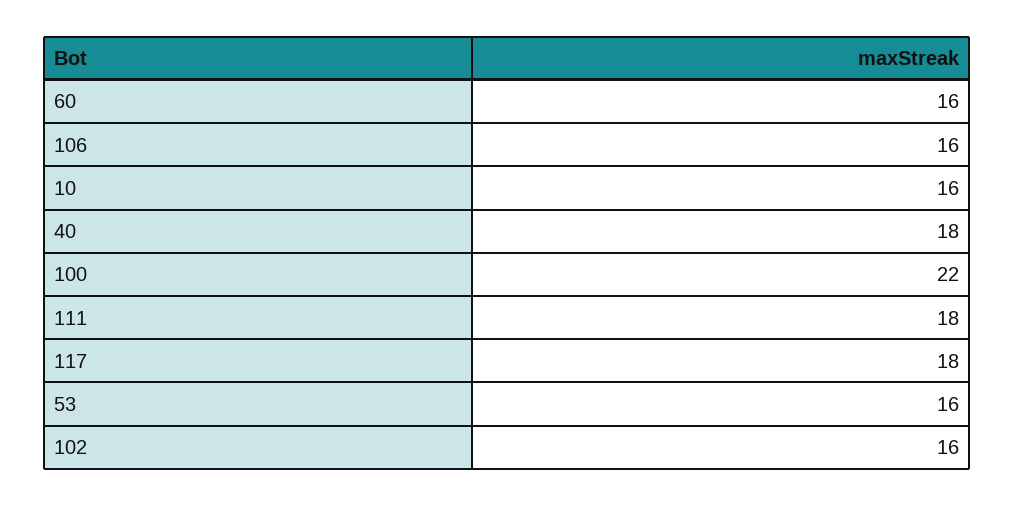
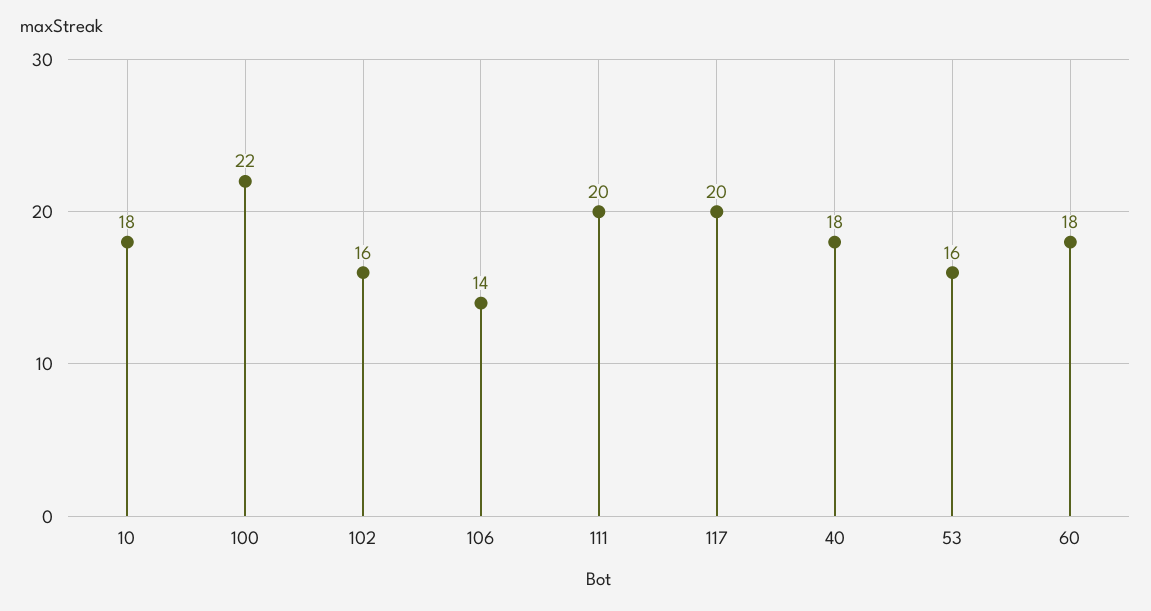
  {
-   "60": 16,
+   "60": 18,
-   "106": 16,
+   "106": 14,
-   "10": 16,
+   "10": 18,
    "40": 18,
    "100": 22,
-   "111": 18,
+   "111": 20,
-   "117": 18,
+   "117": 20,
    "53": 16,
    "102": 16
  }

